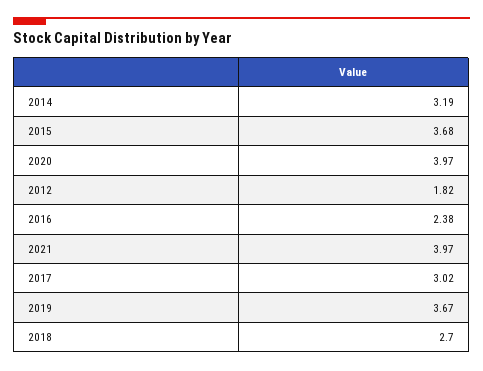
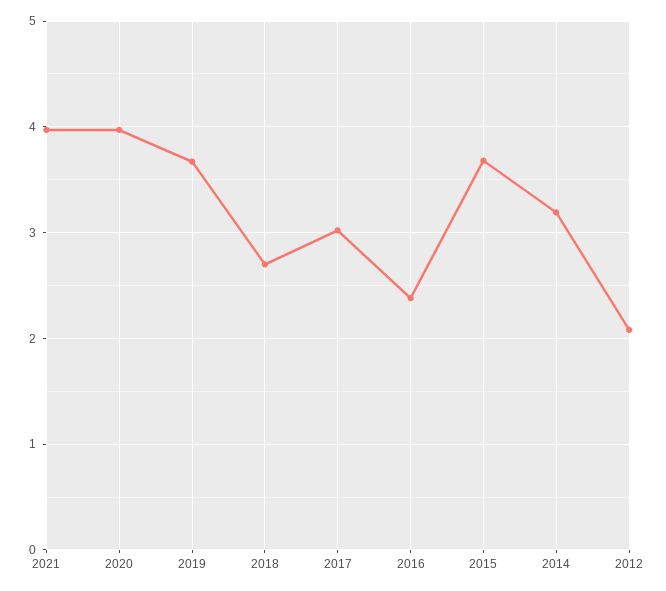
  {
    "2014": 3.19,
    "2015": 3.68,
    "2020": 3.97,
-   "2012": 1.82,
+   "2012": 2.1,
    "2016": 2.38,
    "2021": 3.97,
    "2017": 3.02,
    "2019": 3.67,
    "2018": 2.7
  }

